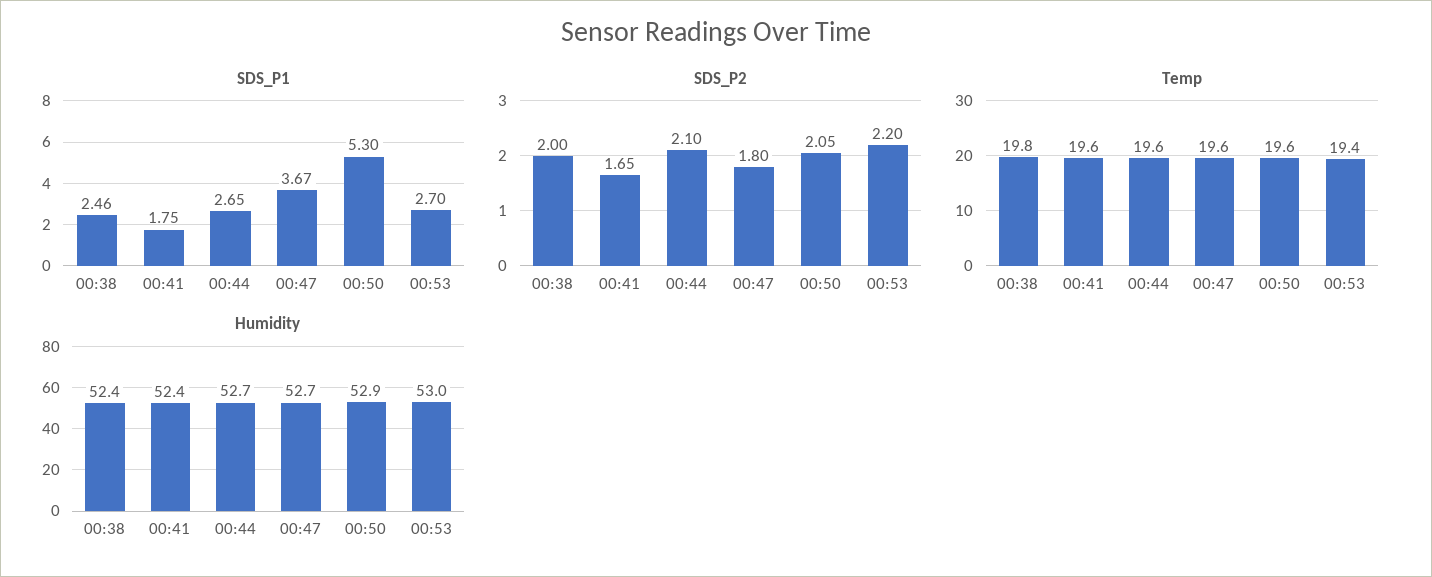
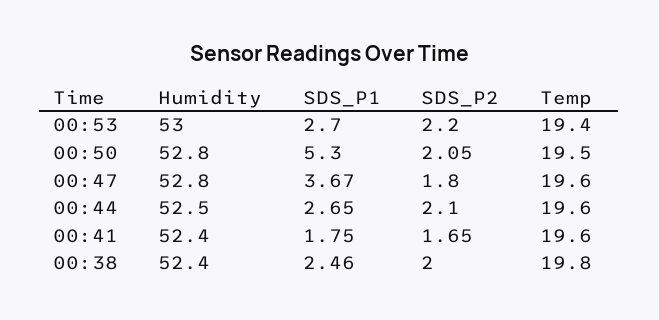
  {
    "SDS_P1": {
      "00:38": 2.46,
      "00:41": 1.75,
      "00:44": 2.65,
      "00:47": 3.67,
      "00:50": 5.3,
      "00:53": 2.7
    },
    "SDS_P2": {
      "00:38": 2,
      "00:41": 1.65,
      "00:44": 2.1,
      "00:47": 1.8,
      "00:50": 2.05,
      "00:53": 2.2
    },
    "Temp": {
      "00:38": 19.8,
      "00:41": 19.6,
      "00:44": 19.6,
      "00:47": 19.6,
-     "00:50": 19.6,
+     "00:50": 19.5,
      "00:53": 19.4
    },
    "Humidity": {
      "00:38": 52.4,
      "00:41": 52.4,
-     "00:44": 52.7,
+     "00:44": 52.5,
-     "00:47": 52.7,
+     "00:47": 52.8,
-     "00:50": 52.9,
+     "00:50": 52.8,
      "00:53": 53
    }
  }

